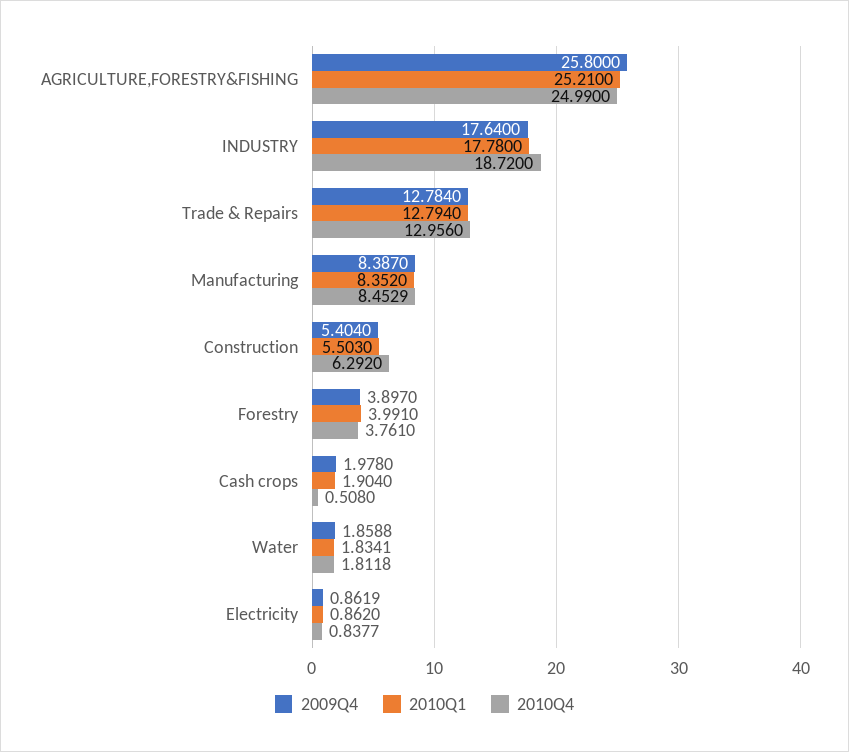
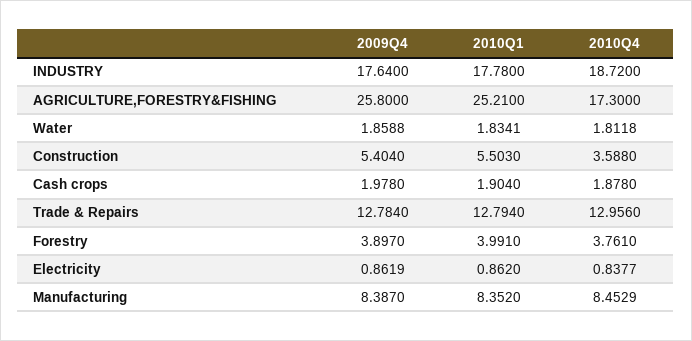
  {
    "2009Q4": {
      "AGRICULTURE,FORESTRY&FISHING": 25.8,
      "INDUSTRY": 17.64,
      "Trade & Repairs": 12.784,
      "Manufacturing": 8.387,
      "Construction": 5.404,
      "Forestry": 3.897,
      "Cash crops": 1.978,
      "Water": 1.8588,
      "Electricity": 0.8619
    },
    "2010Q1": {
      "AGRICULTURE,FORESTRY&FISHING": 25.21,
      "INDUSTRY": 17.78,
      "Trade & Repairs": 12.794,
      "Manufacturing": 8.352,
      "Construction": 5.503,
      "Forestry": 3.991,
      "Cash crops": 1.904,
      "Water": 1.8341,
      "Electricity": 0.862
    },
    "2010Q4": {
-     "AGRICULTURE,FORESTRY&FISHING": 24.99,
+     "AGRICULTURE,FORESTRY&FISHING": 17.3,
      "INDUSTRY": 18.72,
      "Trade & Repairs": 12.956,
      "Manufacturing": 8.4529,
-     "Construction": 6.292,
+     "Construction": 3.588,
      "Forestry": 3.761,
-     "Cash crops": 0.508,
+     "Cash crops": 1.878,
      "Water": 1.8118,
      "Electricity": 0.8377
    }
  }

